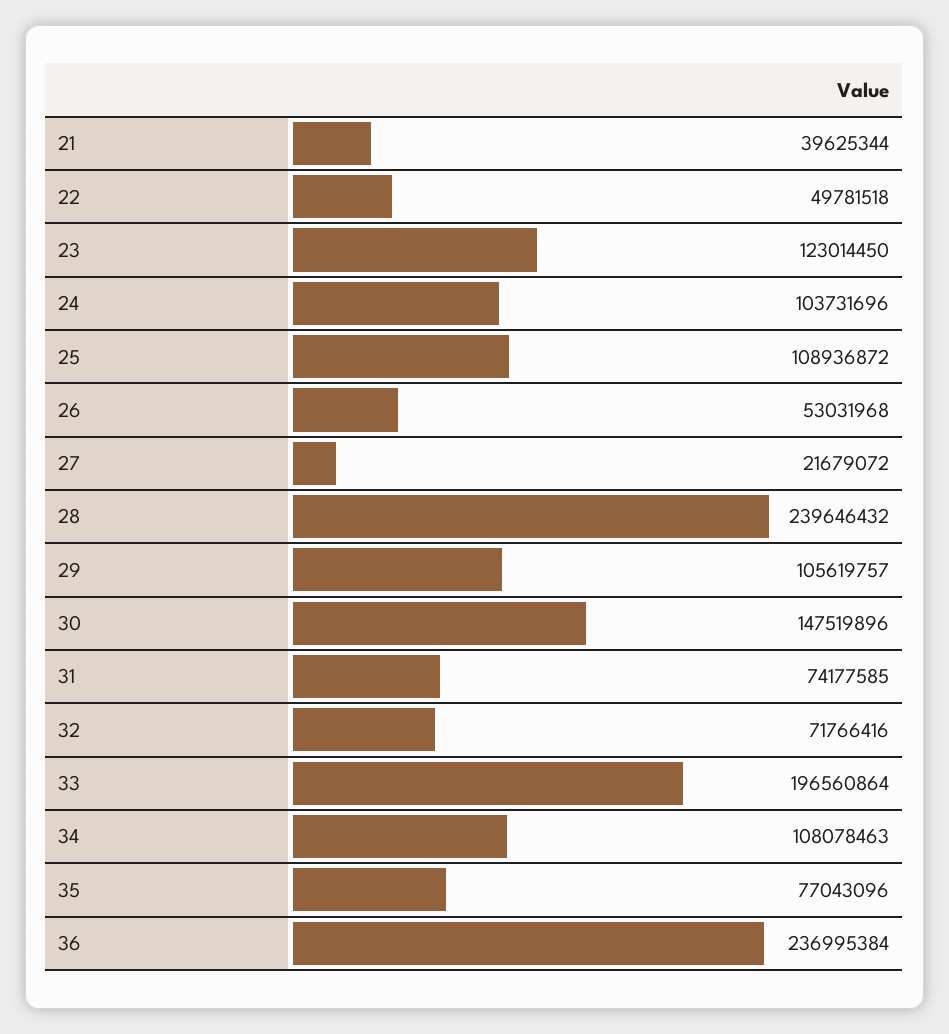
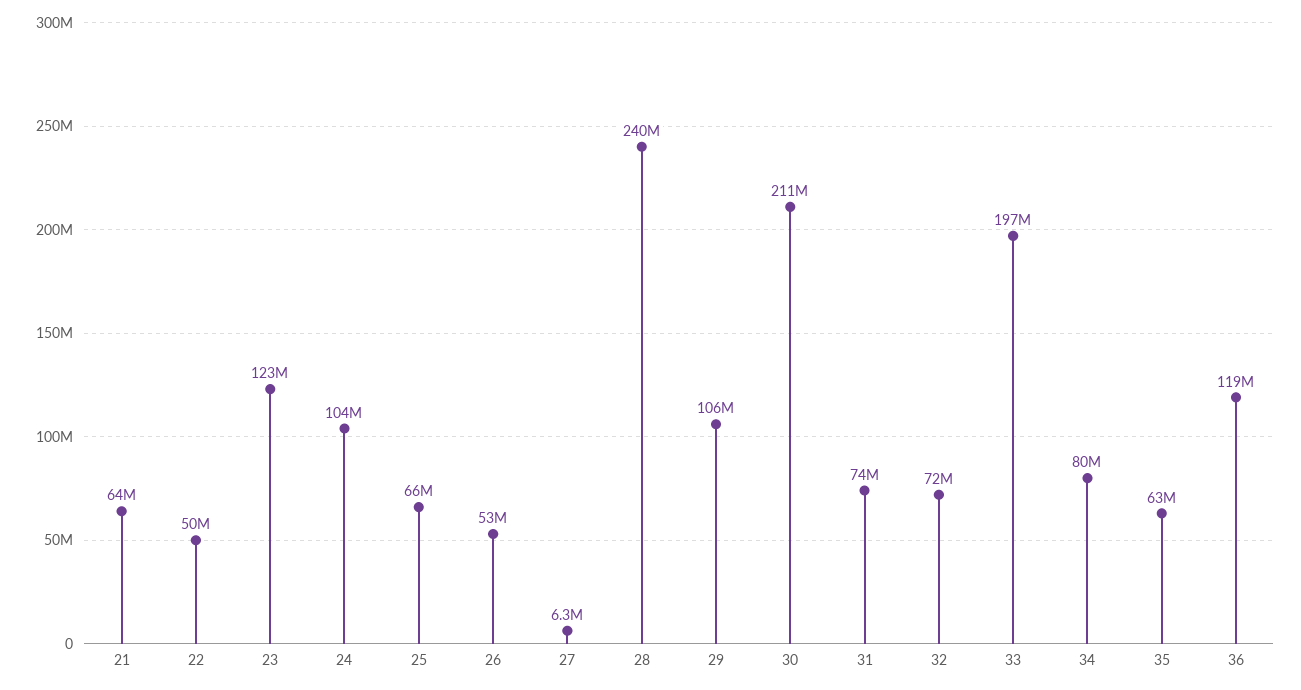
  {
-   "21": 39625344,
+   "21": 64000000,
    "22": 49781518,
    "23": 123014450,
    "24": 103731696,
-   "25": 108936872,
+   "25": 66000000,
    "26": 53031968,
-   "27": 21679072,
+   "27": 6300000,
    "28": 239646432,
    "29": 105619757,
-   "30": 147519896,
+   "30": 211000000,
    "31": 74177585,
    "32": 71766416,
    "33": 196560864,
-   "34": 108078463,
+   "34": 80000000,
-   "35": 77043096,
+   "35": 63000000,
-   "36": 236995384
+   "36": 119000000
  }

